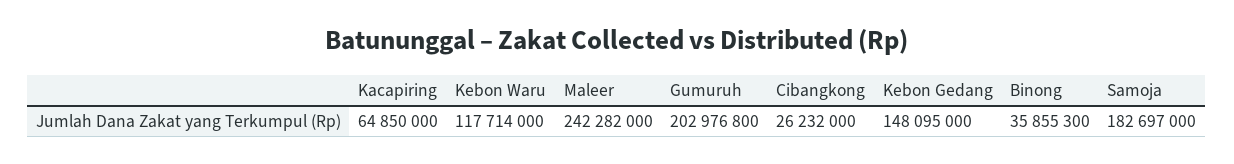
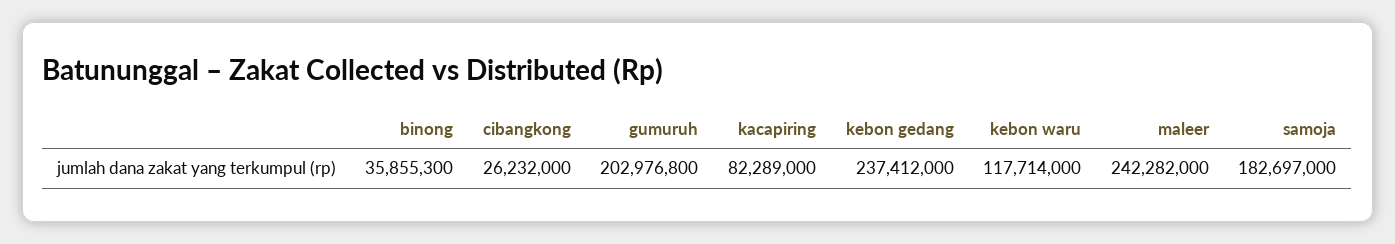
  {
-   "Kacapiring": 64850000,
+   "Kacapiring": 82289000,
    "Kebon Waru": 117714000,
    "Maleer": 242282000,
    "Gumuruh": 202976800,
    "Cibangkong": 26232000,
-   "Kebon Gedang": 148095000,
+   "Kebon Gedang": 237412000,
    "Binong": 35855300,
    "Samoja": 182697000
  }

